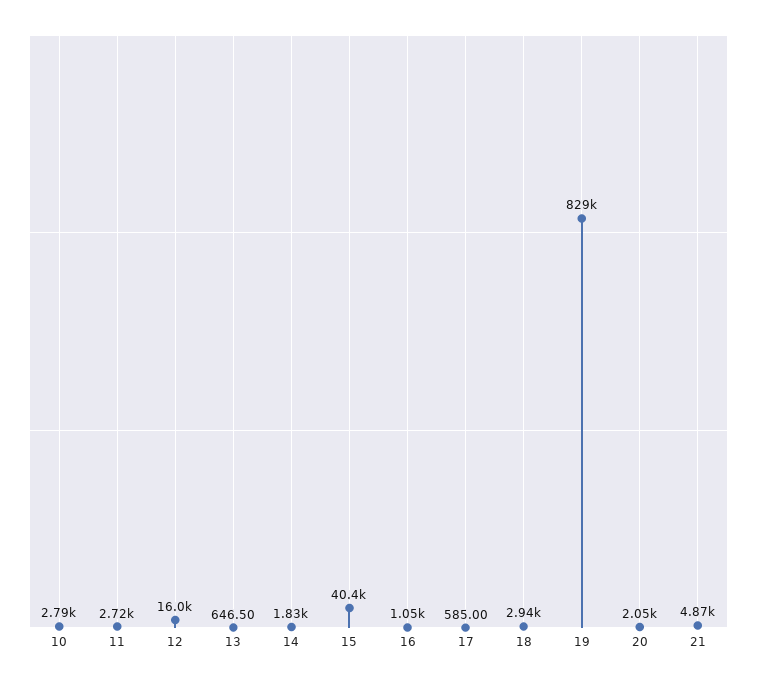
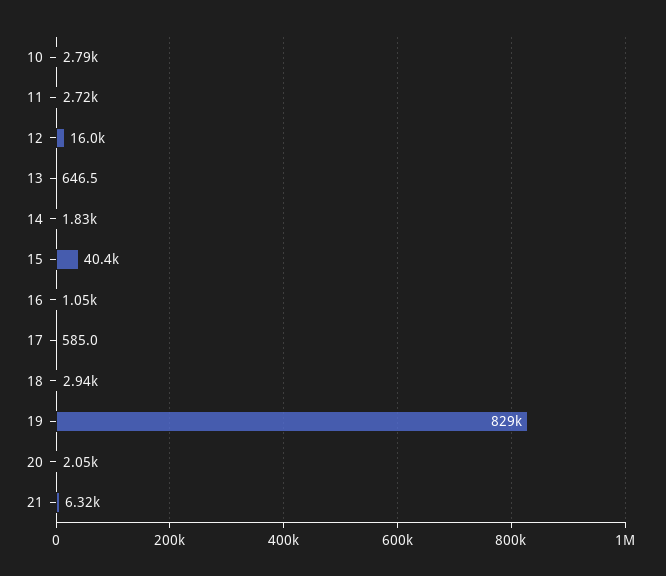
  {
    "10": 2790,
    "11": 2720,
    "12": 16000,
    "13": 646.5,
    "14": 1830,
    "15": 40400,
    "16": 1050,
    "17": 585,
    "18": 2940,
    "19": 829000,
    "20": 2050,
-   "21": 4870
+   "21": 6320
  }

